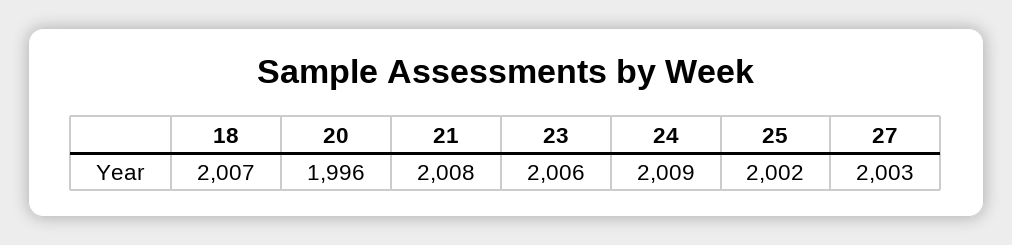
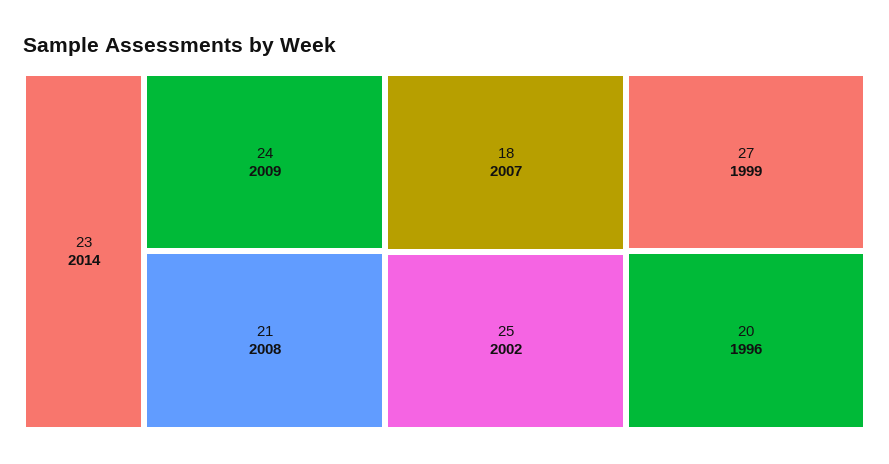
  {
    "18": 2007,
    "20": 1996,
    "21": 2008,
-   "23": 2006,
+   "23": 2014,
    "24": 2009,
    "25": 2002,
-   "27": 2003
+   "27": 1999
  }

